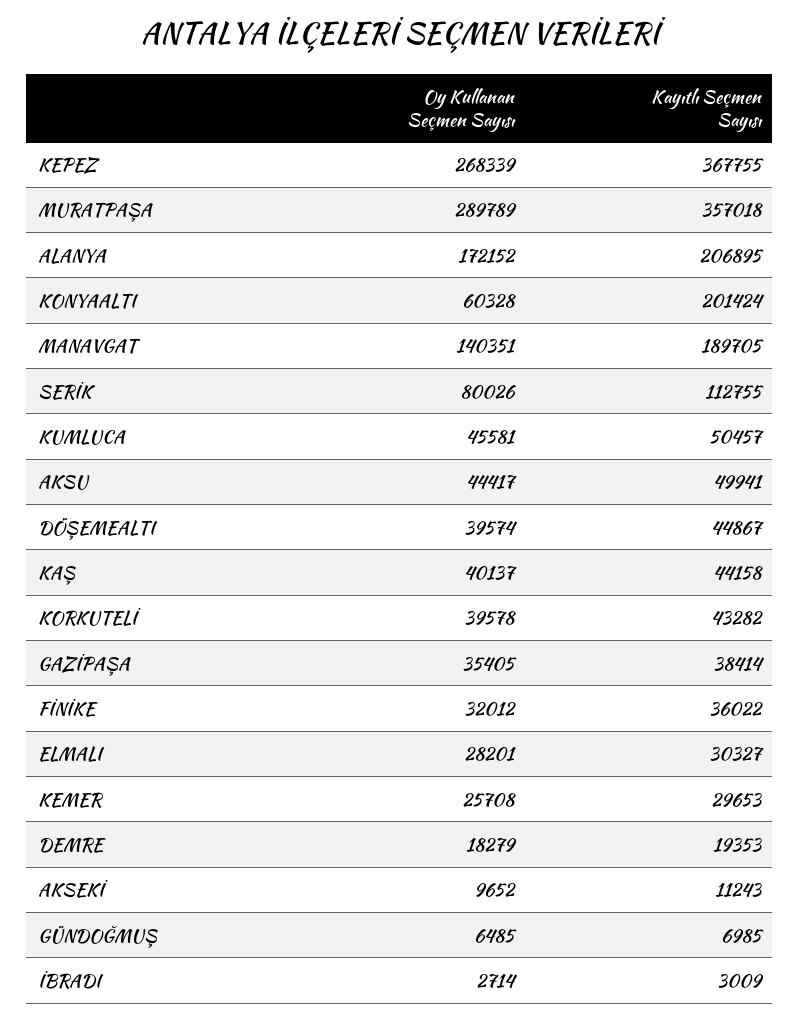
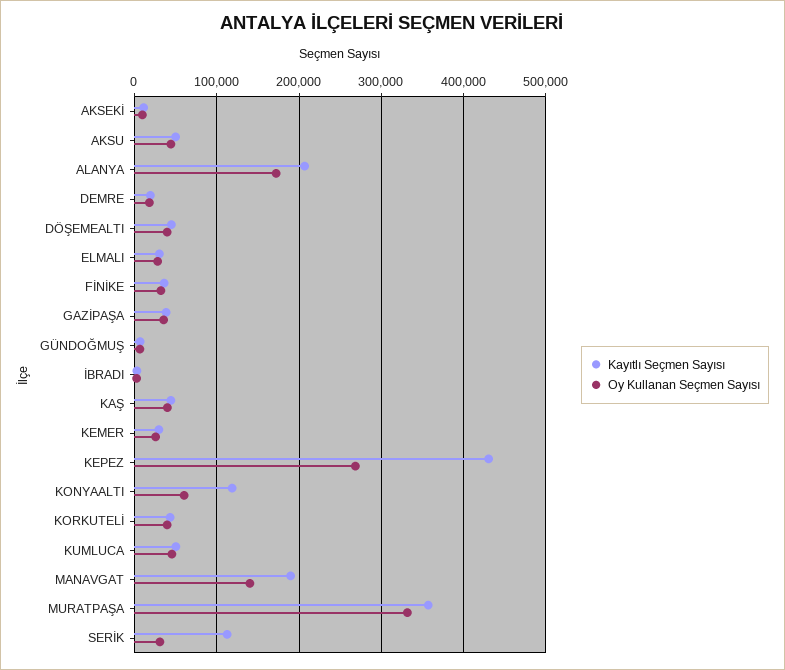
  {
    "Oy Kullanan Seçmen Sayısı": {
      "KEPEZ": 268339,
-     "MURATPAŞA": 289789,
+     "MURATPAŞA": 330000,
      "ALANYA": 172152,
      "KONYAALTI": 60328,
      "MANAVGAT": 140351,
-     "SERİK": 80026,
+     "SERİK": 30000,
      "KUMLUCA": 45581,
      "AKSU": 44417,
      "DÖŞEMEALTI": 39574,
      "KAŞ": 40137,
      "KORKUTELİ": 39578,
      "GAZİPAŞA": 35405,
      "FİNİKE": 32012,
      "ELMALI": 28201,
      "KEMER": 25708,
      "DEMRE": 18279,
      "AKSEKİ": 9652,
      "GÜNDOĞMUŞ": 6485,
      "İBRADI": 2714
    },
    "Kayıtlı Seçmen Sayısı": {
-     "KEPEZ": 367755,
+     "KEPEZ": 430000,
      "MURATPAŞA": 357018,
      "ALANYA": 206895,
-     "KONYAALTI": 201424,
+     "KONYAALTI": 120000,
      "MANAVGAT": 189705,
      "SERİK": 112755,
      "KUMLUCA": 50457,
      "AKSU": 49941,
      "DÖŞEMEALTI": 44867,
      "KAŞ": 44158,
      "KORKUTELİ": 43282,
      "GAZİPAŞA": 38414,
      "FİNİKE": 36022,
      "ELMALI": 30327,
      "KEMER": 29653,
      "DEMRE": 19353,
      "AKSEKİ": 11243,
      "GÜNDOĞMUŞ": 6985,
      "İBRADI": 3009
    }
  }

